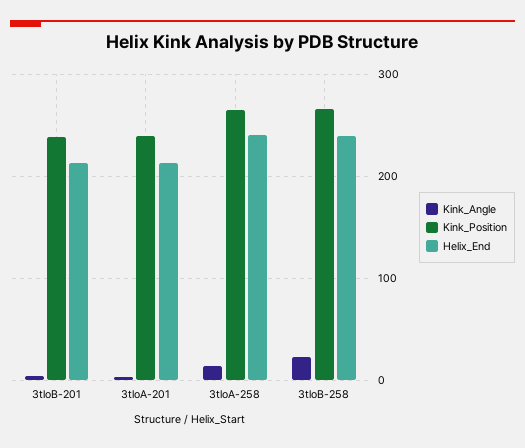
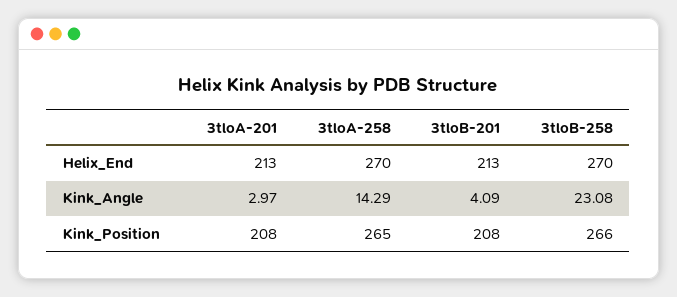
  {
    "Kink_Angle": {
      "3tloB-201": 4.09,
      "3tloA-201": 2.97,
      "3tloA-258": 14.29,
      "3tloB-258": 23.08
    },
    "Kink_Position": {
-     "3tloB-201": 240,
+     "3tloB-201": 208,
-     "3tloA-201": 240,
+     "3tloA-201": 208,
      "3tloA-258": 265,
      "3tloB-258": 266
    },
    "Helix_End": {
      "3tloB-201": 213,
      "3tloA-201": 213,
-     "3tloA-258": 240,
+     "3tloA-258": 270,
-     "3tloB-258": 240
+     "3tloB-258": 270
    }
  }

